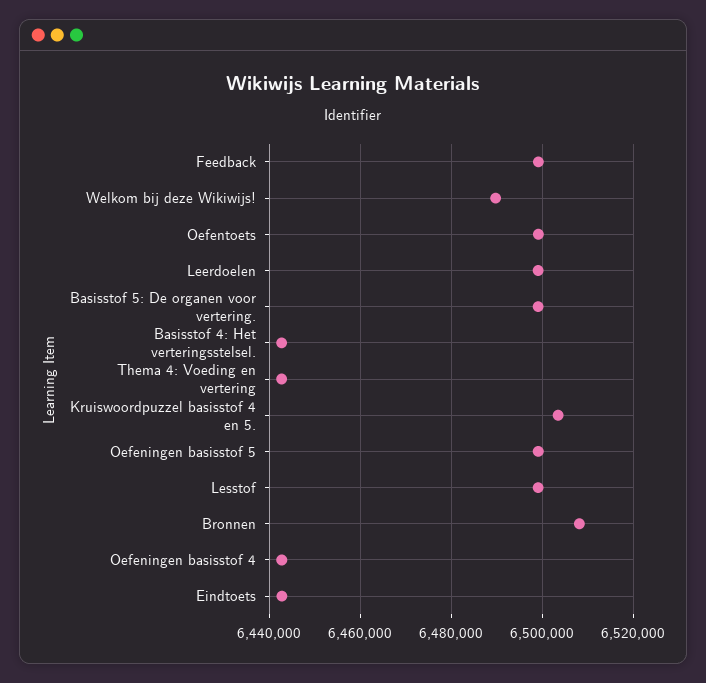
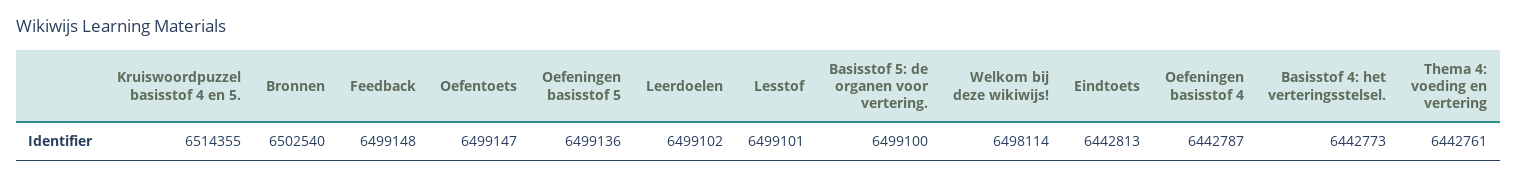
  {
    "Feedback": 6499148,
-   "Welkom bij deze Wikiwijs!": 6490000,
+   "Welkom bij deze Wikiwijs!": 6498114,
    "Oefentoets": 6499147,
    "Leerdoelen": 6499102,
    "Basisstof 5: De organen voor vertering.": 6499100,
    "Basisstof 4: Het verteringsstelsel.": 6442773,
    "Thema 4: Voeding en vertering": 6442761,
-   "Kruiswoordpuzzel basisstof 4 en 5.": 6504000,
+   "Kruiswoordpuzzel basisstof 4 en 5.": 6514355,
    "Oefeningen basisstof 5": 6499136,
    "Lesstof": 6499101,
-   "Bronnen": 6508000,
+   "Bronnen": 6502540,
    "Oefeningen basisstof 4": 6442787,
    "Eindtoets": 6442813
  }

